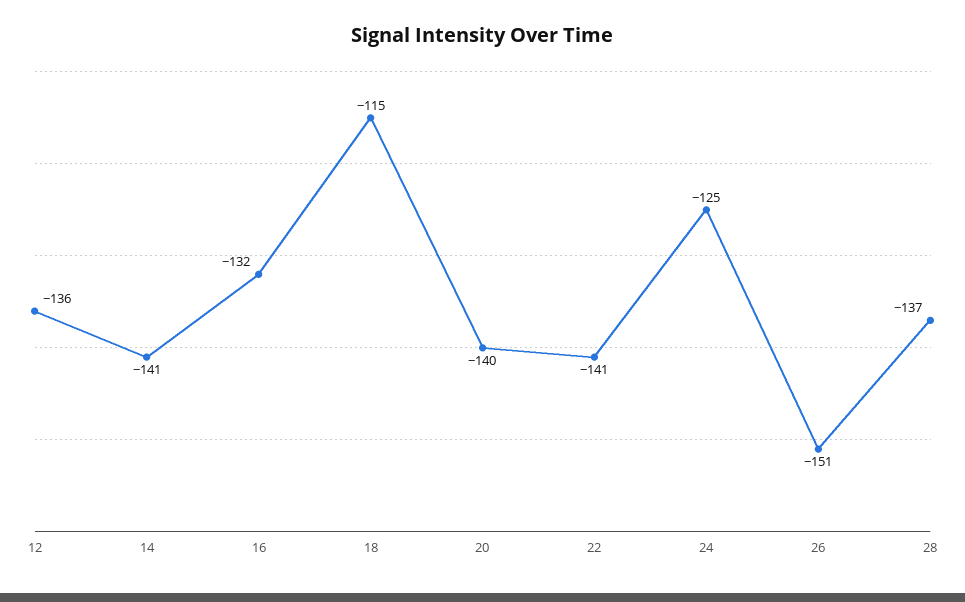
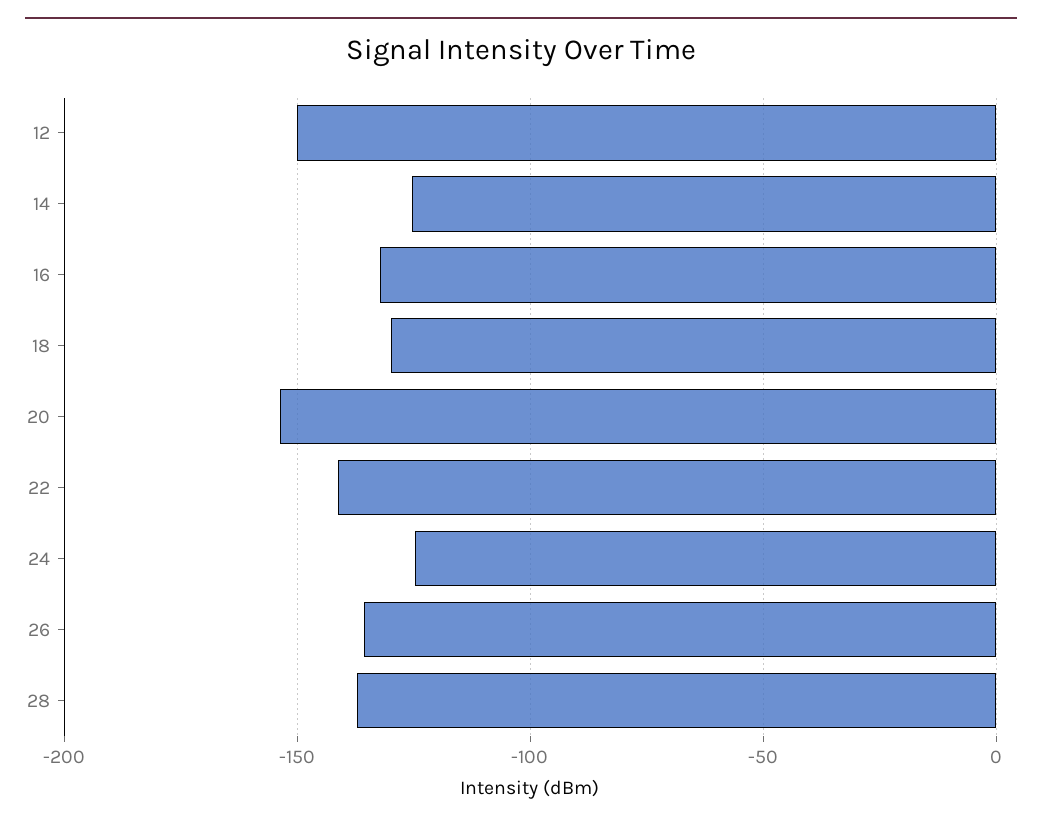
  {
-   "12": -136,
+   "12": -150,
-   "14": -141,
+   "14": -125,
    "16": -132,
-   "18": -115,
+   "18": -130,
-   "20": -140,
+   "20": -155,
    "22": -141,
    "24": -125,
-   "26": -151,
+   "26": -135,
    "28": -137
  }

